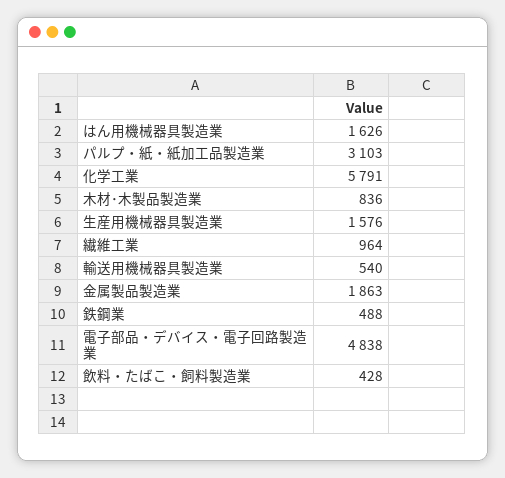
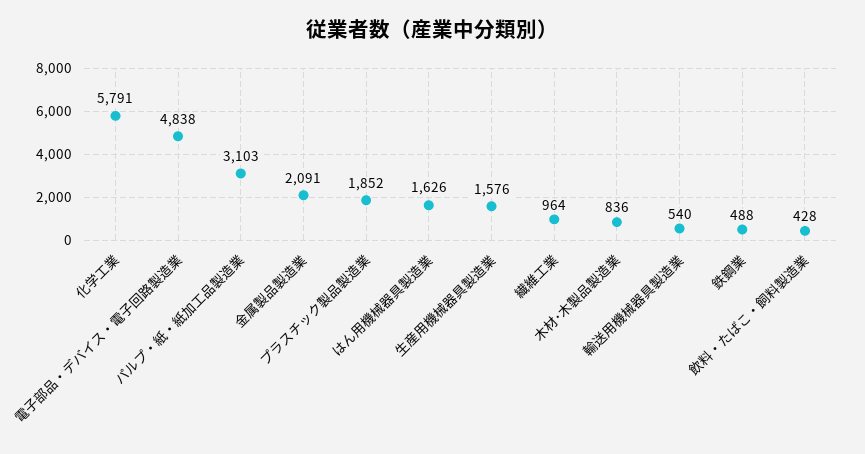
  {
    "はん用機械器具製造業": 1626,
    "パルプ・紙・紙加工品製造業": 3103,
    "化学工業": 5791,
    "木材･木製品製造業": 836,
    "生産用機械器具製造業": 1576,
    "繊維工業": 964,
    "輸送用機械器具製造業": 540,
-   "金属製品製造業": 1863,
+   "金属製品製造業": 2091,
    "鉄鋼業": 488,
    "電子部品・デバイス・電子回路製造業": 4838,
-   "飲料・たばこ・飼料製造業": 428
+   "飲料・たばこ・飼料製造業": 428,
+   "プラスチック製品製造業": 1852
  }

